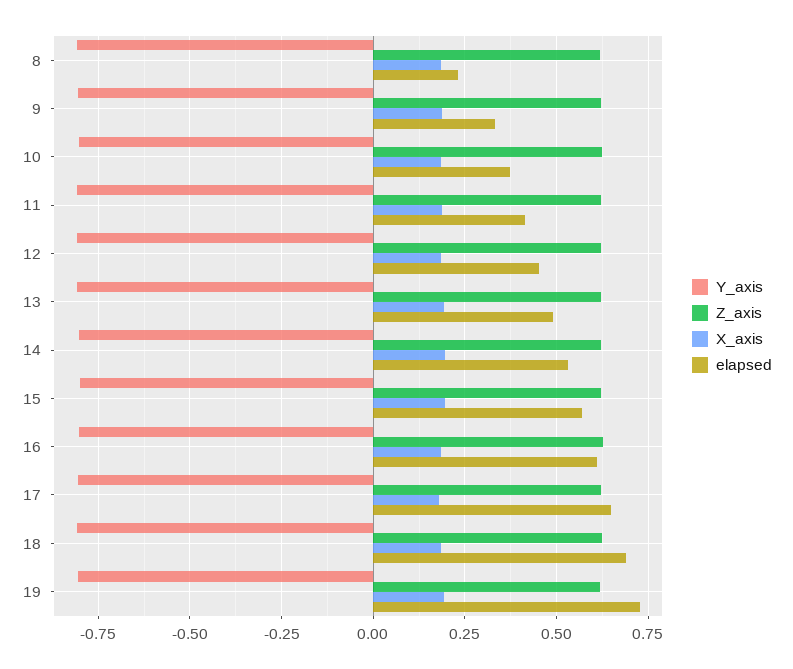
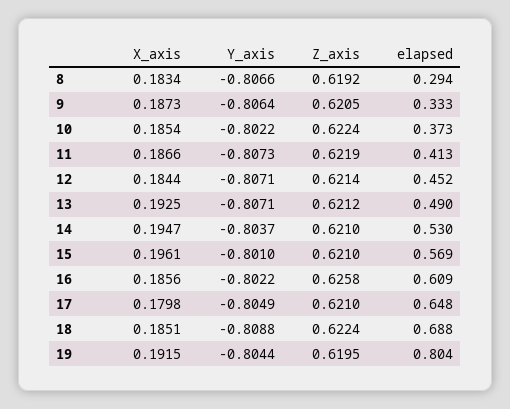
  {
    "Y_axis": {
      "8": -0.8066,
      "9": -0.8064,
      "10": -0.8022,
      "11": -0.8073,
      "12": -0.8071,
      "13": -0.8071,
      "14": -0.8037,
      "15": -0.801,
      "16": -0.8022,
      "17": -0.8049,
      "18": -0.8088,
      "19": -0.8044
    },
    "Z_axis": {
      "8": 0.6192,
      "9": 0.6205,
      "10": 0.6224,
      "11": 0.6219,
      "12": 0.6214,
      "13": 0.6212,
      "14": 0.621,
      "15": 0.621,
      "16": 0.6258,
      "17": 0.621,
      "18": 0.6224,
      "19": 0.6195
    },
    "X_axis": {
      "8": 0.1834,
      "9": 0.1873,
      "10": 0.1854,
      "11": 0.1866,
      "12": 0.1844,
      "13": 0.1925,
      "14": 0.1947,
      "15": 0.1961,
      "16": 0.1856,
      "17": 0.1798,
      "18": 0.1851,
      "19": 0.1915
    },
    "elapsed": {
-     "8": 0.225,
+     "8": 0.294,
      "9": 0.333,
      "10": 0.373,
      "11": 0.413,
      "12": 0.452,
      "13": 0.49,
      "14": 0.53,
      "15": 0.569,
      "16": 0.609,
      "17": 0.648,
      "18": 0.688,
-     "19": 0.725
+     "19": 0.804
    }
  }

